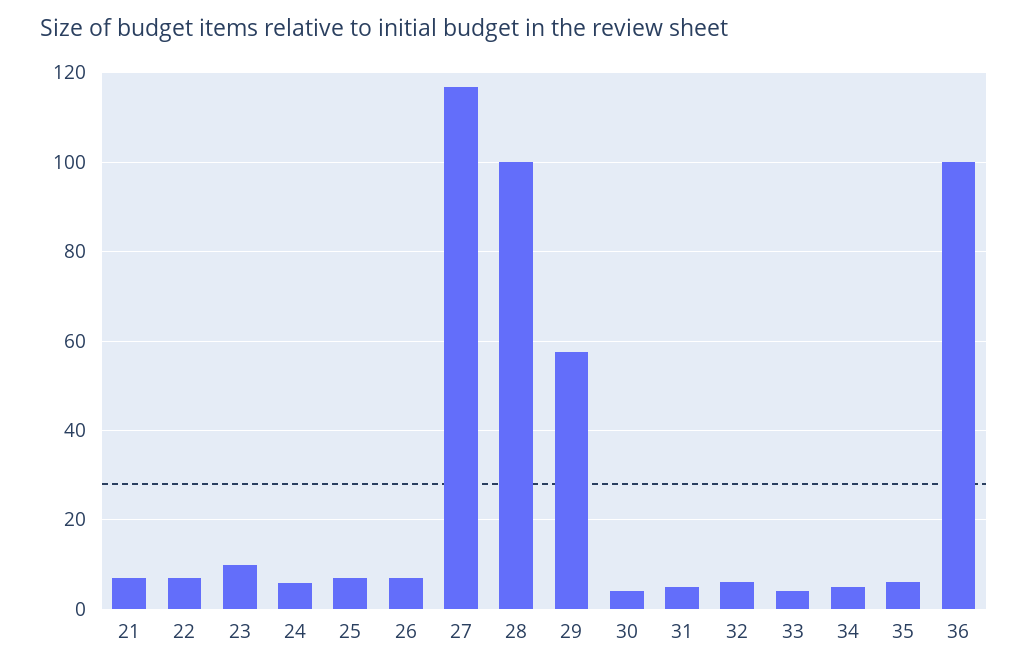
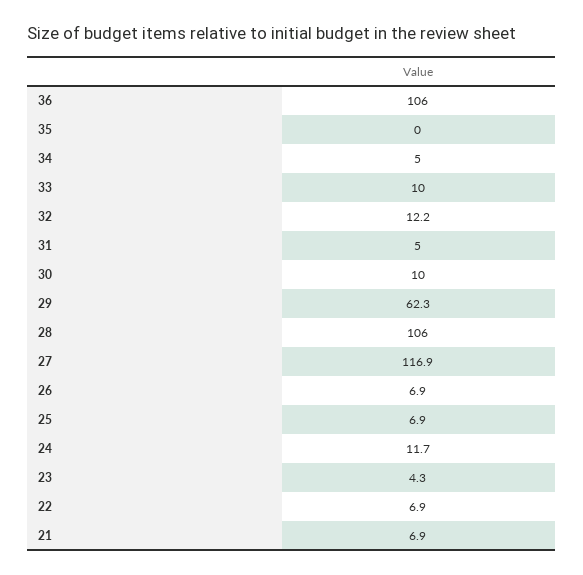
  {
    "21": 6.9,
    "22": 6.9,
-   "23": 10,
+   "23": 4.3,
-   "24": 6,
+   "24": 11.7,
    "25": 6.9,
    "26": 6.9,
    "27": 116.9,
-   "28": 100,
+   "28": 106,
-   "29": 58,
+   "29": 62.3,
-   "30": 4,
+   "30": 10,
    "31": 5,
-   "32": 6,
+   "32": 12.2,
-   "33": 4,
+   "33": 10,
    "34": 5,
-   "35": 6,
+   "35": 0,
-   "36": 100
+   "36": 106
  }

